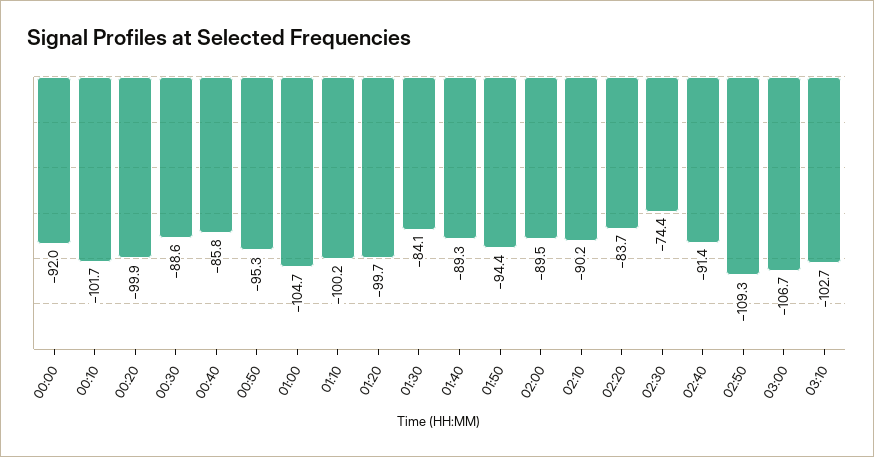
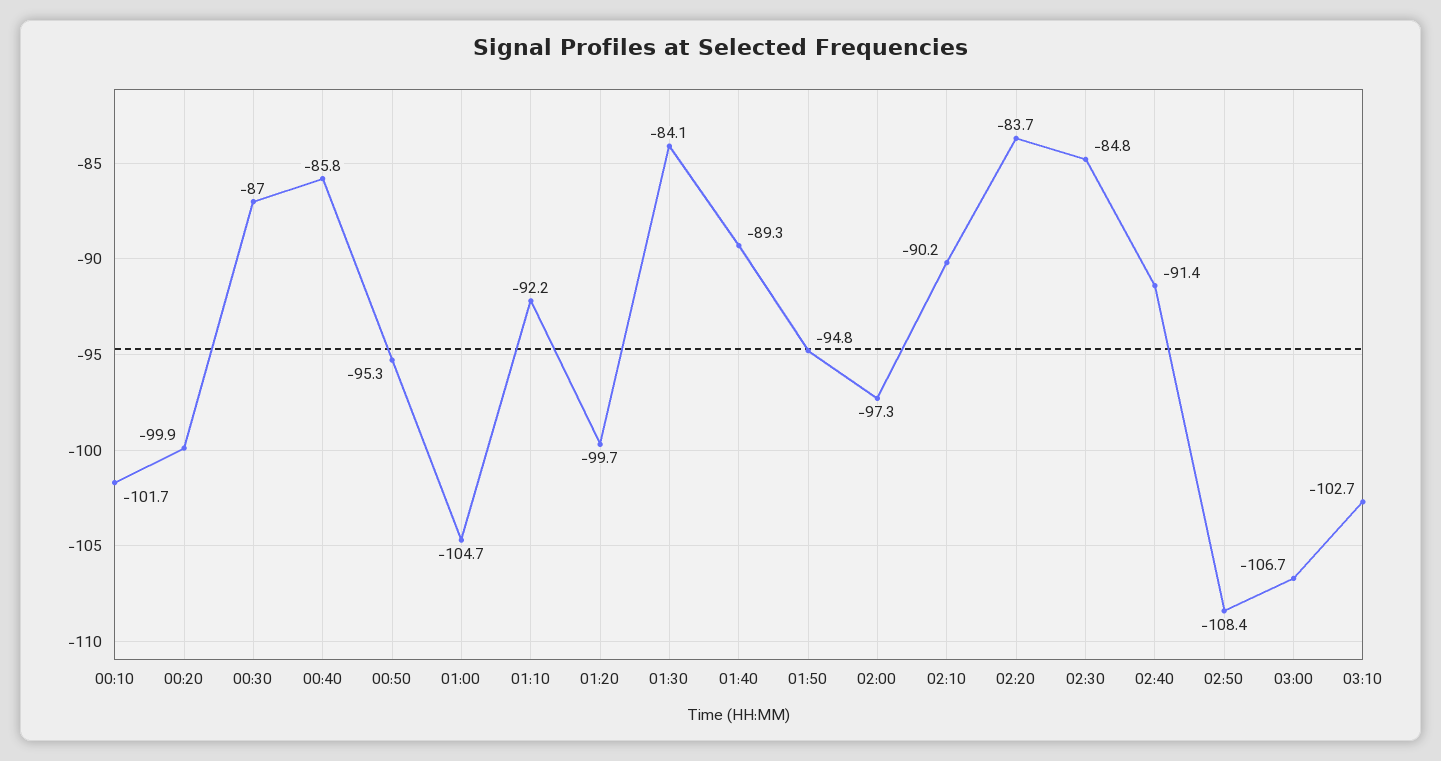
  {
-   "00:00": -92,
    "00:10": -101.7,
    "00:20": -99.9,
-   "00:30": -88.6,
+   "00:30": -87,
    "00:40": -85.8,
    "00:50": -95.3,
    "01:00": -104.7,
-   "01:10": -100.2,
+   "01:10": -92.2,
    "01:20": -99.7,
    "01:30": -84.1,
    "01:40": -89.3,
-   "01:50": -94.4,
+   "01:50": -94.8,
-   "02:00": -89.5,
+   "02:00": -97.3,
    "02:10": -90.2,
    "02:20": -83.7,
-   "02:30": -74.4,
+   "02:30": -84.8,
    "02:40": -91.4,
-   "02:50": -109.3,
+   "02:50": -108.4,
    "03:00": -106.7,
    "03:10": -102.7
  }

